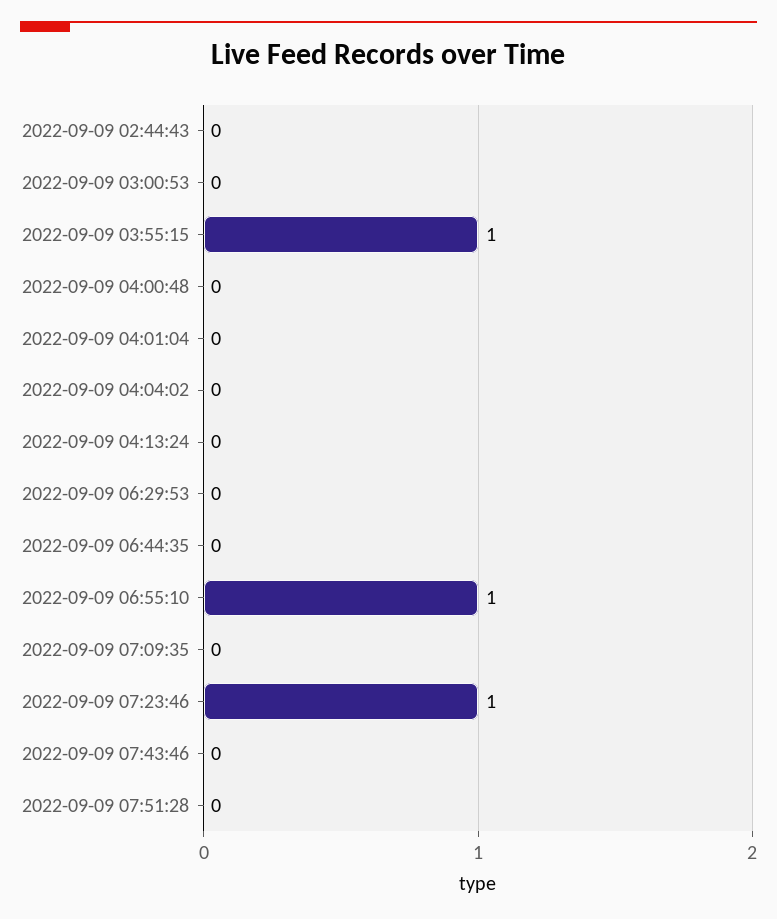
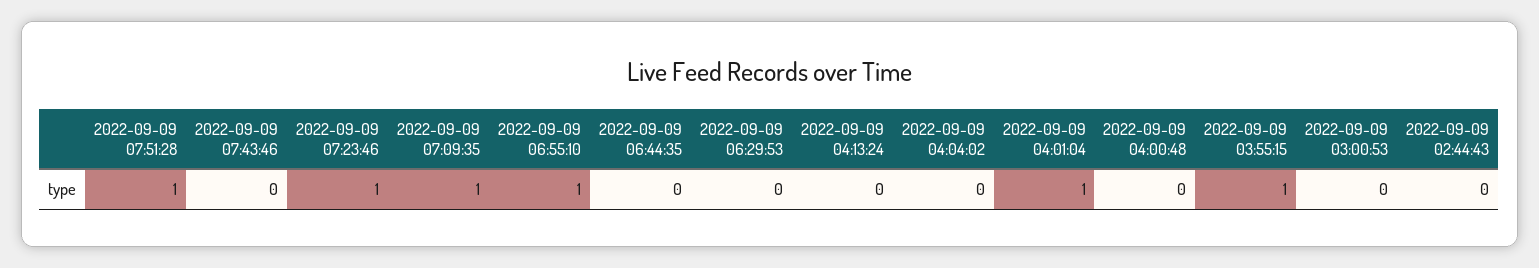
  {
    "2022-09-09 02:44:43": 0,
    "2022-09-09 03:00:53": 0,
    "2022-09-09 03:55:15": 1,
    "2022-09-09 04:00:48": 0,
-   "2022-09-09 04:01:04": 0,
+   "2022-09-09 04:01:04": 1,
    "2022-09-09 04:04:02": 0,
    "2022-09-09 04:13:24": 0,
    "2022-09-09 06:29:53": 0,
    "2022-09-09 06:44:35": 0,
    "2022-09-09 06:55:10": 1,
-   "2022-09-09 07:09:35": 0,
+   "2022-09-09 07:09:35": 1,
    "2022-09-09 07:23:46": 1,
    "2022-09-09 07:43:46": 0,
-   "2022-09-09 07:51:28": 0
+   "2022-09-09 07:51:28": 1
  }

